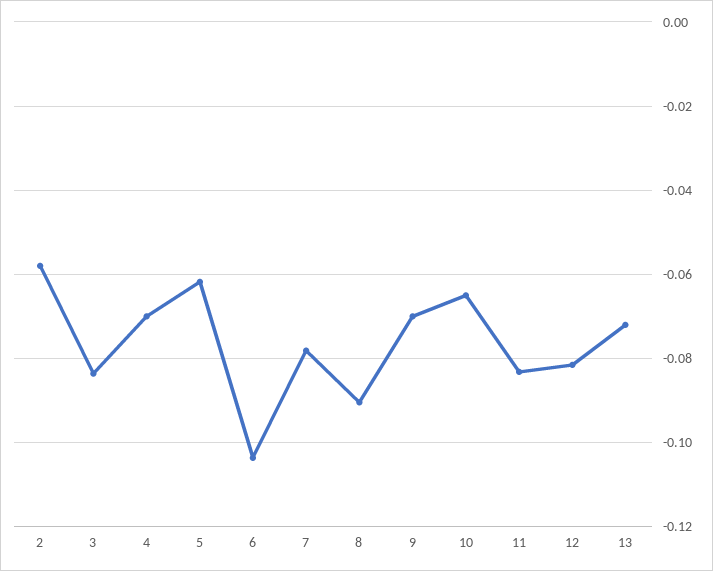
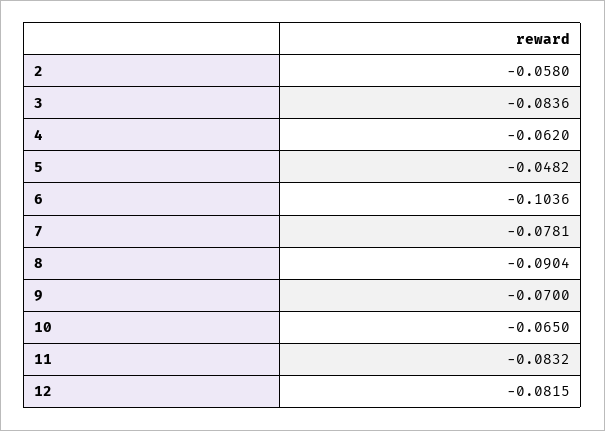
  {
    "2": -0.058,
    "3": -0.0836,
-   "4": -0.07,
+   "4": -0.062,
-   "5": -0.062,
+   "5": -0.0482,
    "6": -0.1036,
    "7": -0.0781,
    "8": -0.0904,
    "9": -0.07,
    "10": -0.065,
    "11": -0.0832,
-   "12": -0.0815,
+   "12": -0.0815
-   "13": -0.072
  }

